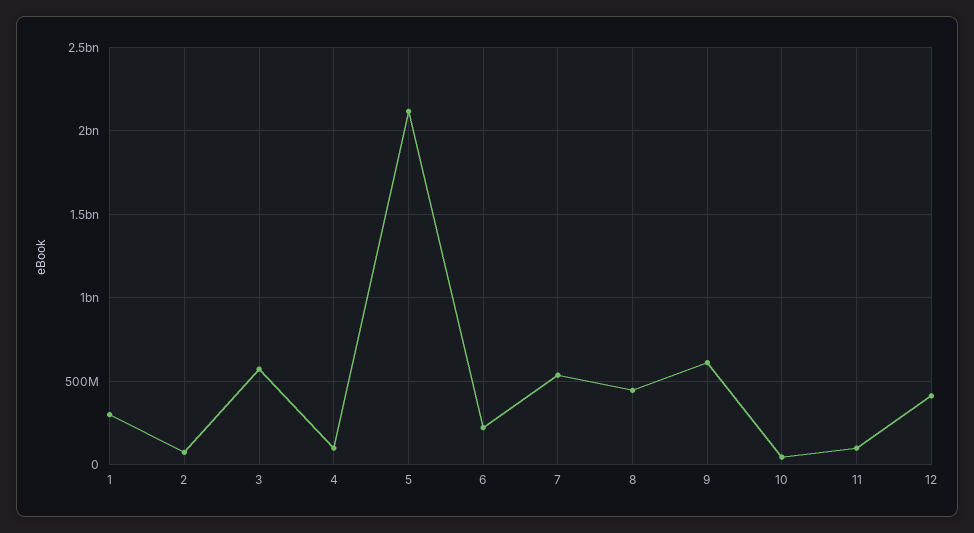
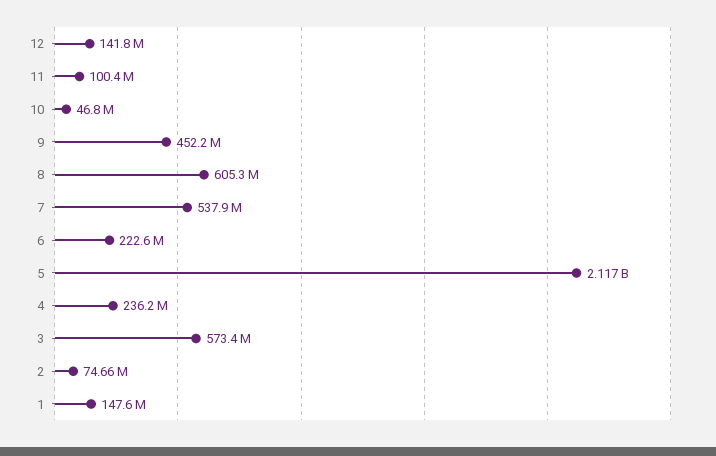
  {
-   "1": 300000000,
+   "1": 147600000,
    "2": 74660000,
    "3": 573400000,
-   "4": 100000000,
+   "4": 236200000,
    "5": 2117000000,
    "6": 222600000,
    "7": 537900000,
-   "8": 450000000,
+   "8": 605300000,
-   "9": 600000000,
+   "9": 452200000,
    "10": 46800000,
    "11": 100400000,
-   "12": 400000000
+   "12": 141800000
  }

